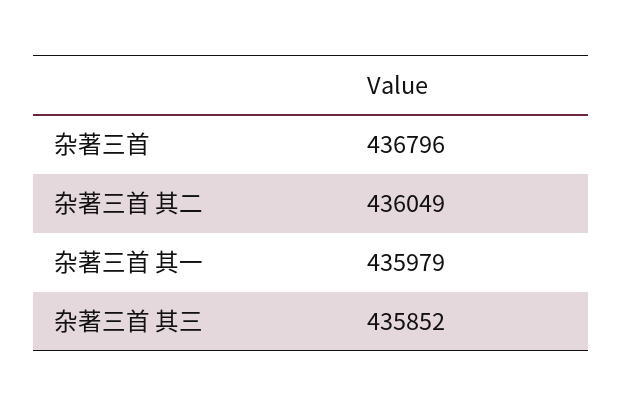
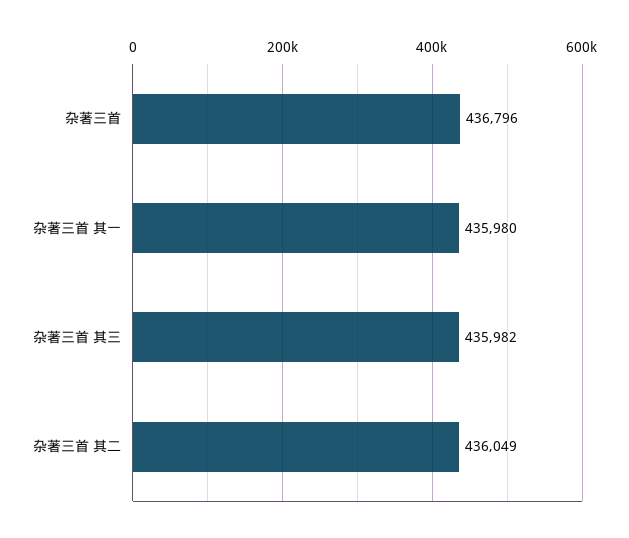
  {
    "杂著三首": 436796,
    "杂著三首 其二": 436049,
-   "杂著三首 其一": 435979,
+   "杂著三首 其一": 435980,
-   "杂著三首 其三": 435852
+   "杂著三首 其三": 435982
  }

